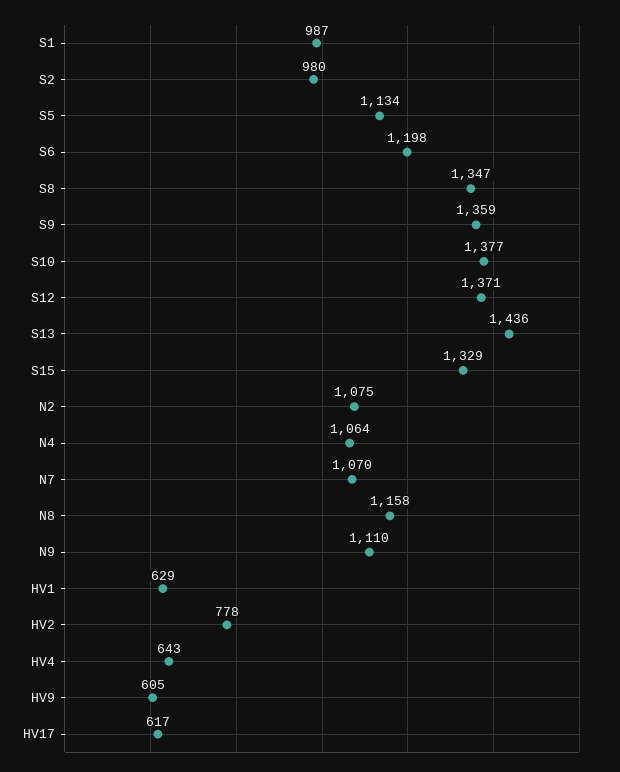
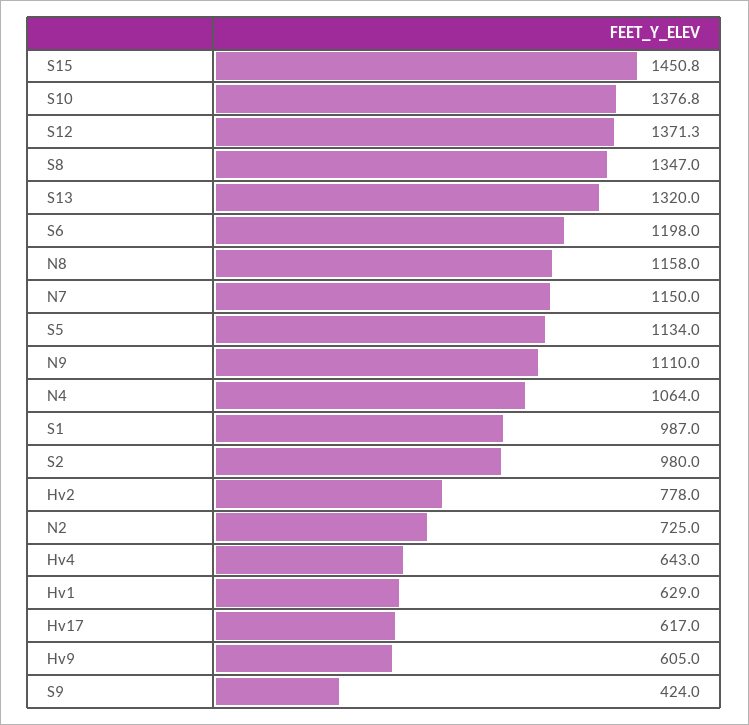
  {
    "S1": 987,
    "S2": 980,
    "S5": 1134,
    "S6": 1198,
    "S8": 1347,
-   "S9": 1359,
+   "S9": 424,
    "S10": 1376.8,
    "S12": 1371.3,
-   "S13": 1436,
+   "S13": 1320,
-   "S15": 1329,
+   "S15": 1450.8,
-   "N2": 1075,
+   "N2": 725,
    "N4": 1064,
-   "N7": 1070,
+   "N7": 1150,
    "N8": 1158,
    "N9": 1110,
    "HV1": 629,
    "HV2": 778,
    "HV4": 643,
    "HV9": 605,
    "HV17": 617
  }

